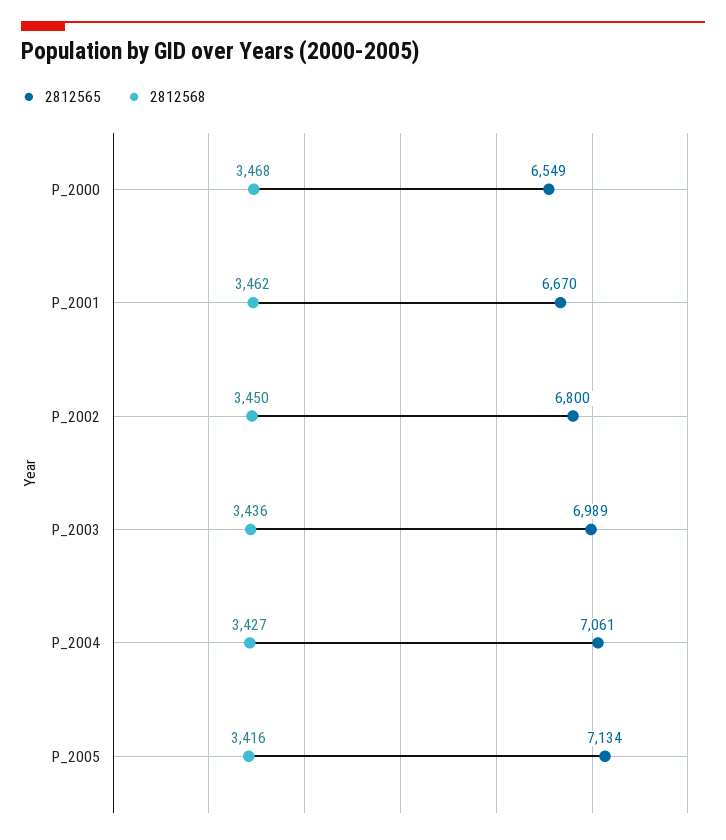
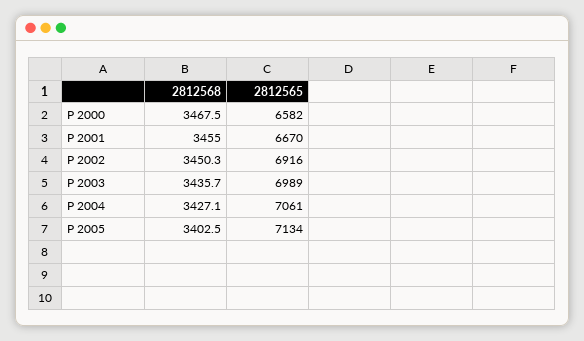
  {
    "2812565": {
-     "P_2000": 6549,
+     "P_2000": 6582,
      "P_2001": 6670,
-     "P_2002": 6800,
+     "P_2002": 6916,
      "P_2003": 6989,
      "P_2004": 7061,
      "P_2005": 7134
    },
    "2812568": {
      "P_2000": 3467.5,
-     "P_2001": 3462,
+     "P_2001": 3455,
      "P_2002": 3450.3,
      "P_2003": 3435.7,
      "P_2004": 3427.1,
-     "P_2005": 3416
+     "P_2005": 3402.5
    }
  }

